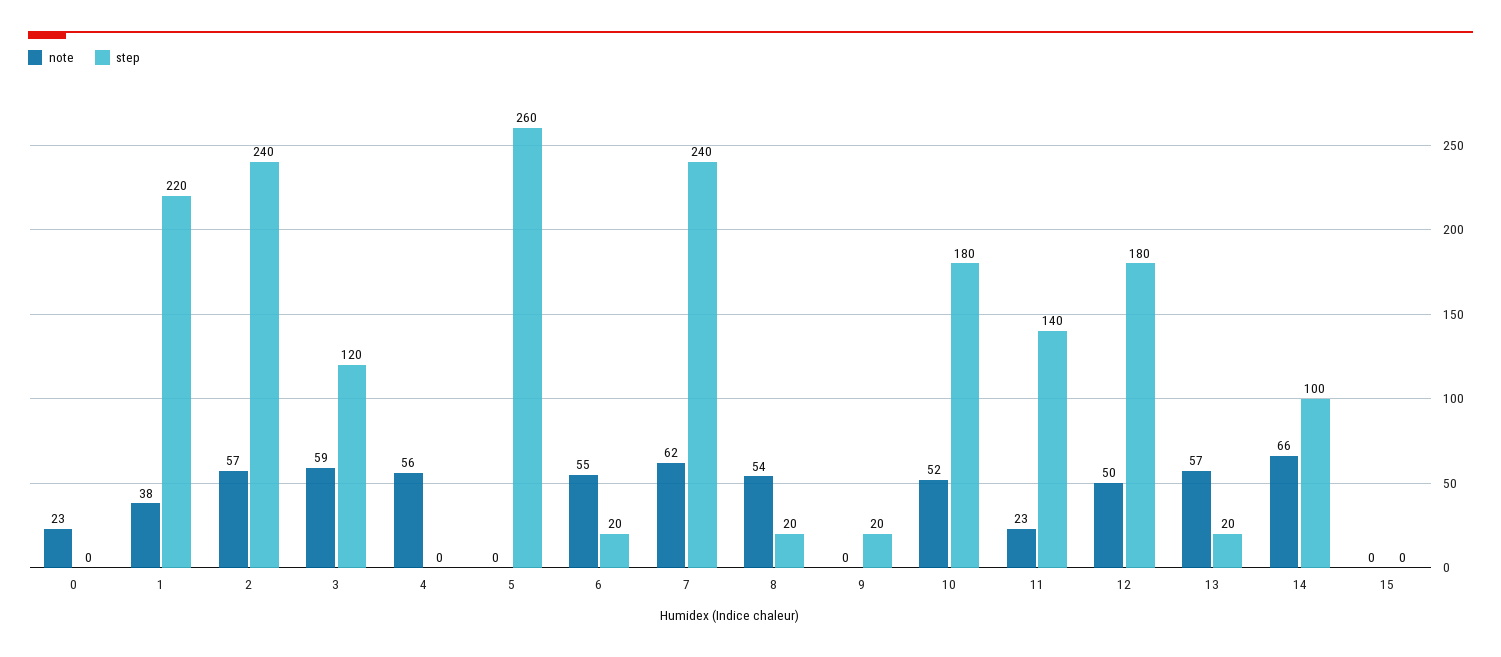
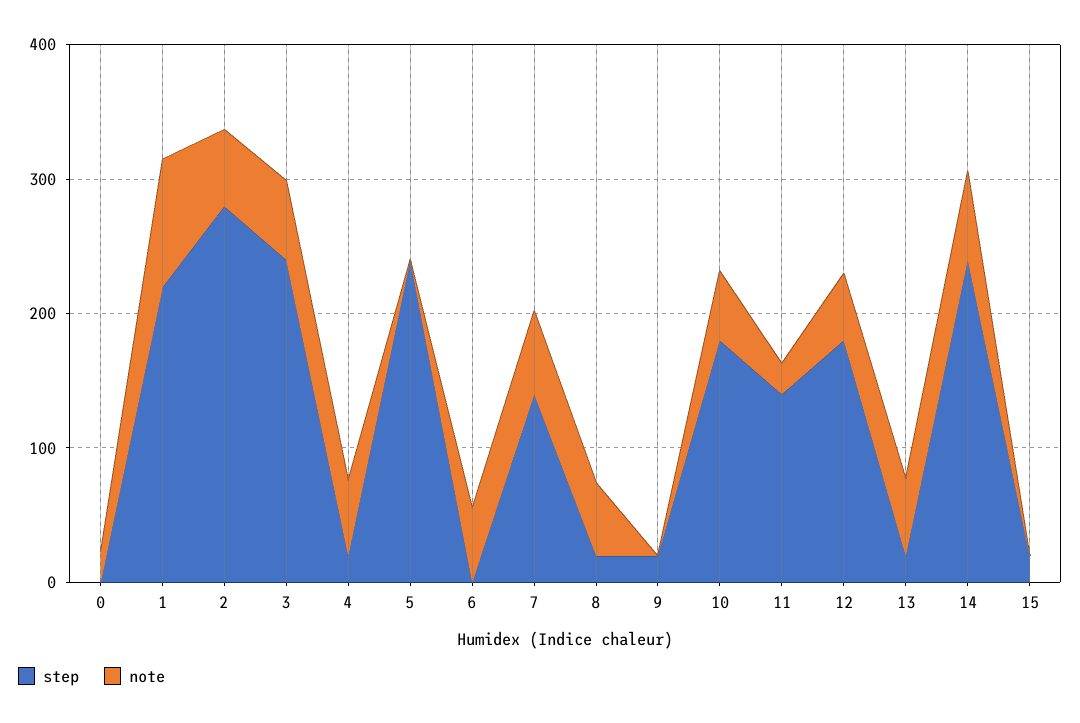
  {
    "note": {
      "0": 23,
-     "1": 38,
+     "1": 100,
      "2": 57,
      "3": 59,
      "4": 56,
      "5": 0,
      "6": 55,
      "7": 62,
      "8": 54,
      "9": 0,
      "10": 52,
      "11": 23,
      "12": 50,
      "13": 57,
      "14": 66,
      "15": 0
    },
    "step": {
      "0": 0,
      "1": 220,
-     "2": 240,
+     "2": 280,
-     "3": 120,
+     "3": 240,
-     "4": 0,
+     "4": 20,
-     "5": 260,
+     "5": 240,
-     "6": 20,
+     "6": 0,
-     "7": 240,
+     "7": 140,
      "8": 20,
      "9": 20,
      "10": 180,
      "11": 140,
      "12": 180,
      "13": 20,
-     "14": 100,
+     "14": 240,
-     "15": 0
+     "15": 20
    }
  }

